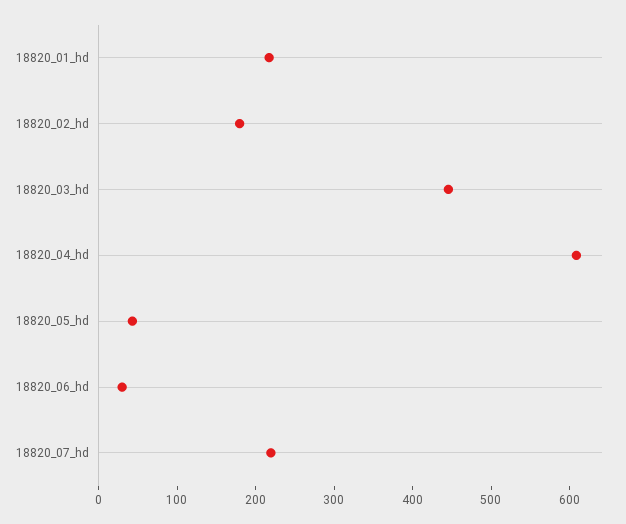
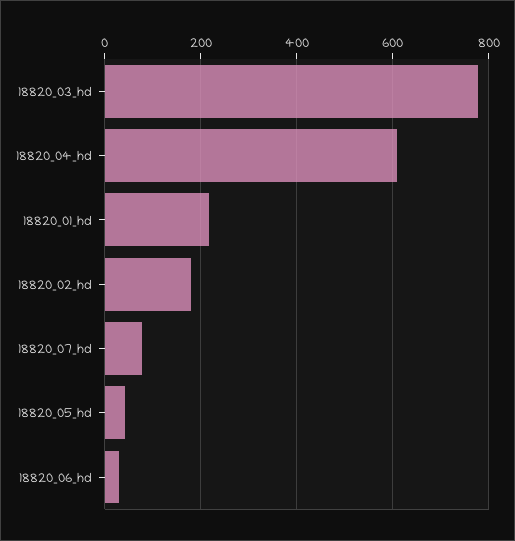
  {
    "18820_01_hd": 220,
    "18820_02_hd": 180,
-   "18820_03_hd": 440,
+   "18820_03_hd": 780,
    "18820_04_hd": 600,
    "18820_05_hd": 40,
    "18820_06_hd": 20,
-   "18820_07_hd": 220
+   "18820_07_hd": 80
  }

